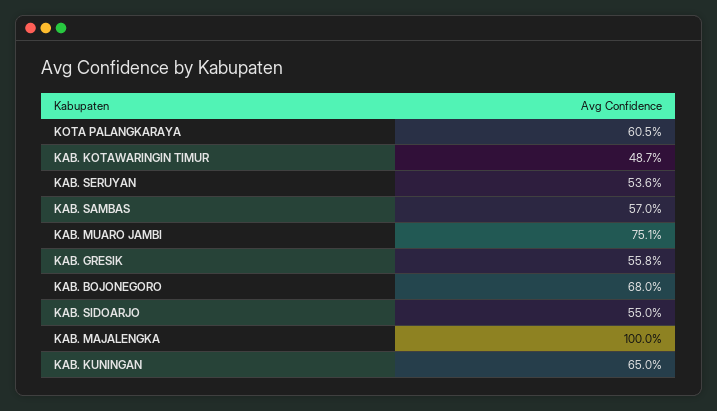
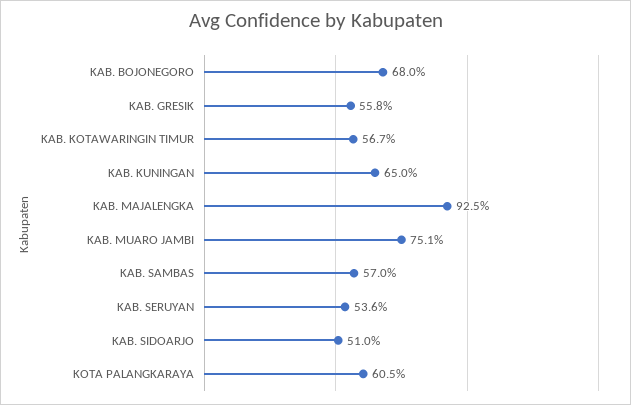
  {
    "KOTA PALANGKARAYA": 60.5,
-   "KAB. KOTAWARINGIN TIMUR": 48.7,
+   "KAB. KOTAWARINGIN TIMUR": 56.7,
    "KAB. SERUYAN": 53.6,
    "KAB. SAMBAS": 57,
    "KAB. MUARO JAMBI": 75.1,
    "KAB. GRESIK": 55.8,
    "KAB. BOJONEGORO": 68,
-   "KAB. SIDOARJO": 55,
+   "KAB. SIDOARJO": 51,
-   "KAB. MAJALENGKA": 100,
+   "KAB. MAJALENGKA": 92.5,
    "KAB. KUNINGAN": 65
  }

